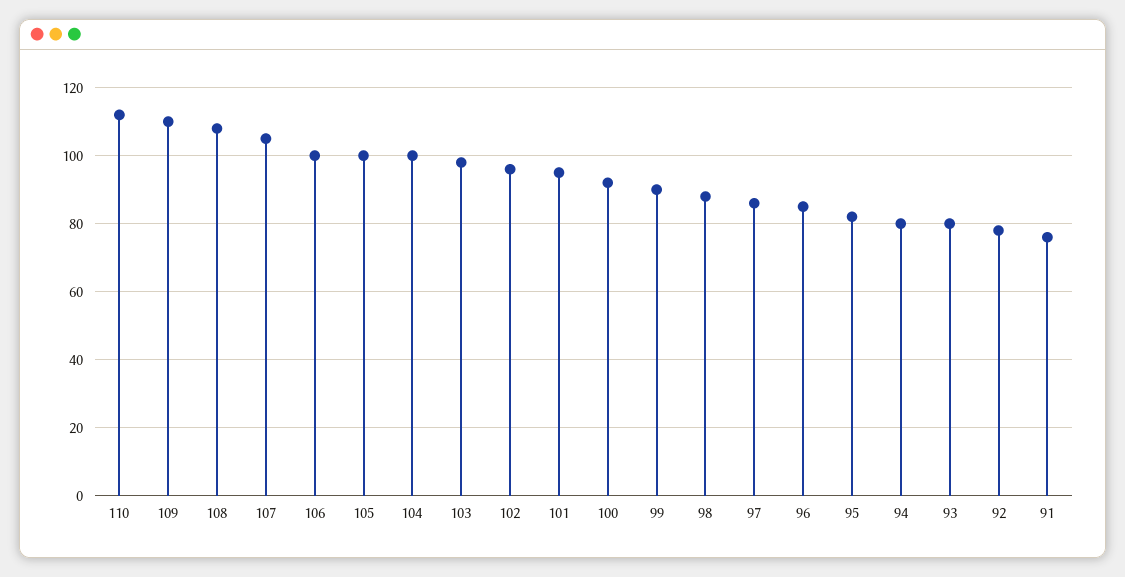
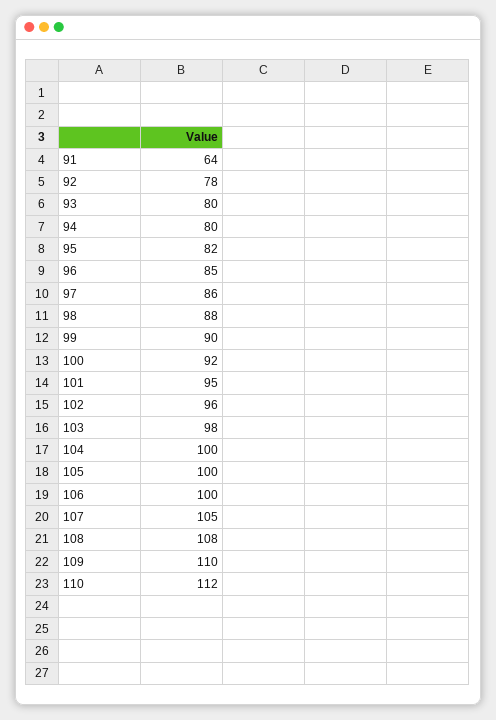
  {
    "110": 112,
    "109": 110,
    "108": 108,
    "107": 105,
    "106": 100,
    "105": 100,
    "104": 100,
    "103": 98,
    "102": 96,
    "101": 95,
    "100": 92,
    "99": 90,
    "98": 88,
    "97": 86,
    "96": 85,
    "95": 82,
    "94": 80,
    "93": 80,
    "92": 78,
-   "91": 75
+   "91": 64
  }

